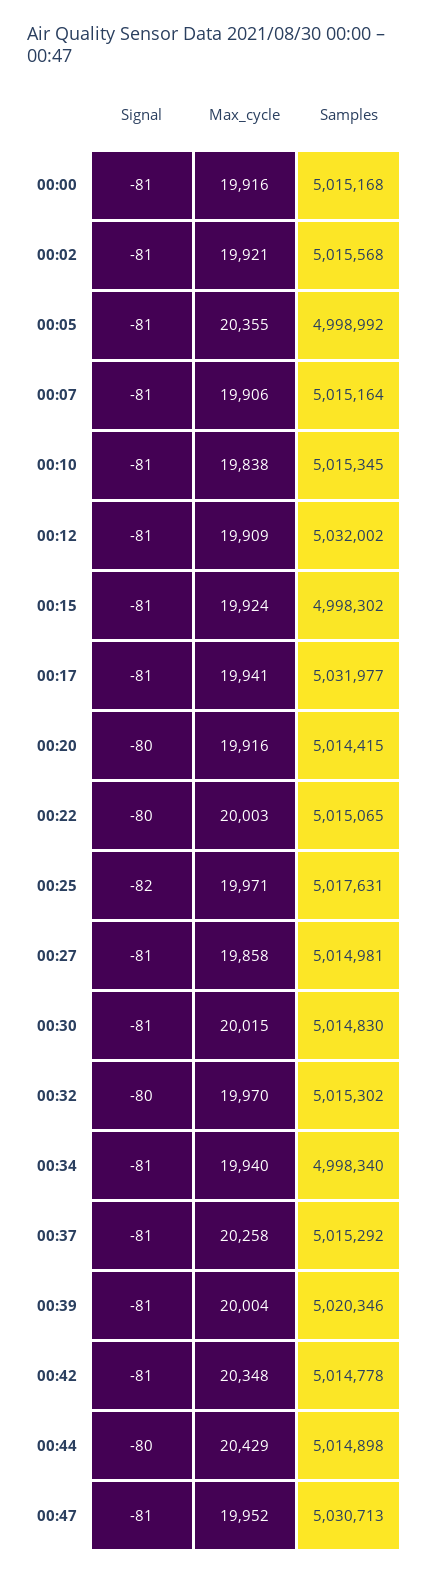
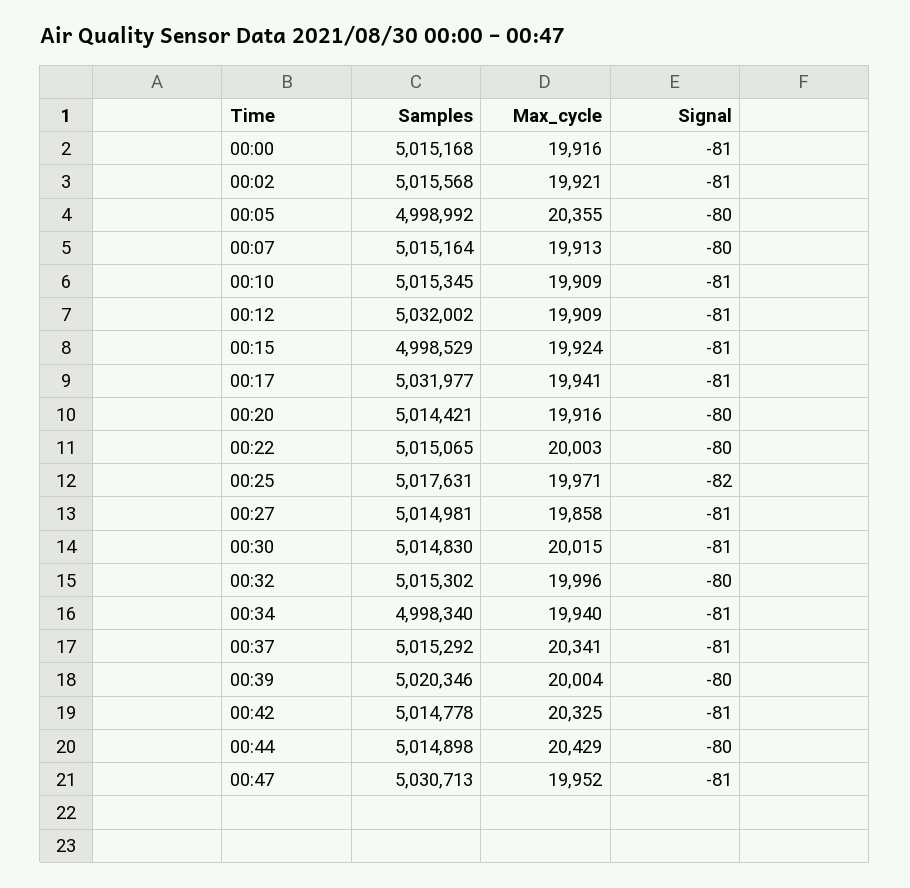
  {
    "Signal": {
      "00:00": -81,
      "00:02": -81,
-     "00:05": -81,
+     "00:05": -80,
-     "00:07": -81,
+     "00:07": -80,
      "00:10": -81,
      "00:12": -81,
      "00:15": -81,
      "00:17": -81,
      "00:20": -80,
      "00:22": -80,
      "00:25": -82,
      "00:27": -81,
      "00:30": -81,
      "00:32": -80,
      "00:34": -81,
      "00:37": -81,
-     "00:39": -81,
+     "00:39": -80,
      "00:42": -81,
      "00:44": -80,
      "00:47": -81
    },
    "Max_cycle": {
      "00:00": 19916,
      "00:02": 19921,
      "00:05": 20355,
-     "00:07": 19906,
+     "00:07": 19913,
-     "00:10": 19838,
+     "00:10": 19909,
      "00:12": 19909,
      "00:15": 19924,
      "00:17": 19941,
      "00:20": 19916,
      "00:22": 20003,
      "00:25": 19971,
      "00:27": 19858,
      "00:30": 20015,
-     "00:32": 19970,
+     "00:32": 19996,
      "00:34": 19940,
-     "00:37": 20258,
+     "00:37": 20341,
      "00:39": 20004,
-     "00:42": 20348,
+     "00:42": 20325,
      "00:44": 20429,
      "00:47": 19952
    },
    "Samples": {
      "00:00": 5015168,
      "00:02": 5015568,
      "00:05": 4998992,
      "00:07": 5015164,
      "00:10": 5015345,
      "00:12": 5032002,
-     "00:15": 4998302,
+     "00:15": 4998529,
      "00:17": 5031977,
-     "00:20": 5014415,
+     "00:20": 5014421,
      "00:22": 5015065,
      "00:25": 5017631,
      "00:27": 5014981,
      "00:30": 5014830,
      "00:32": 5015302,
      "00:34": 4998340,
      "00:37": 5015292,
      "00:39": 5020346,
      "00:42": 5014778,
      "00:44": 5014898,
      "00:47": 5030713
    }
  }

